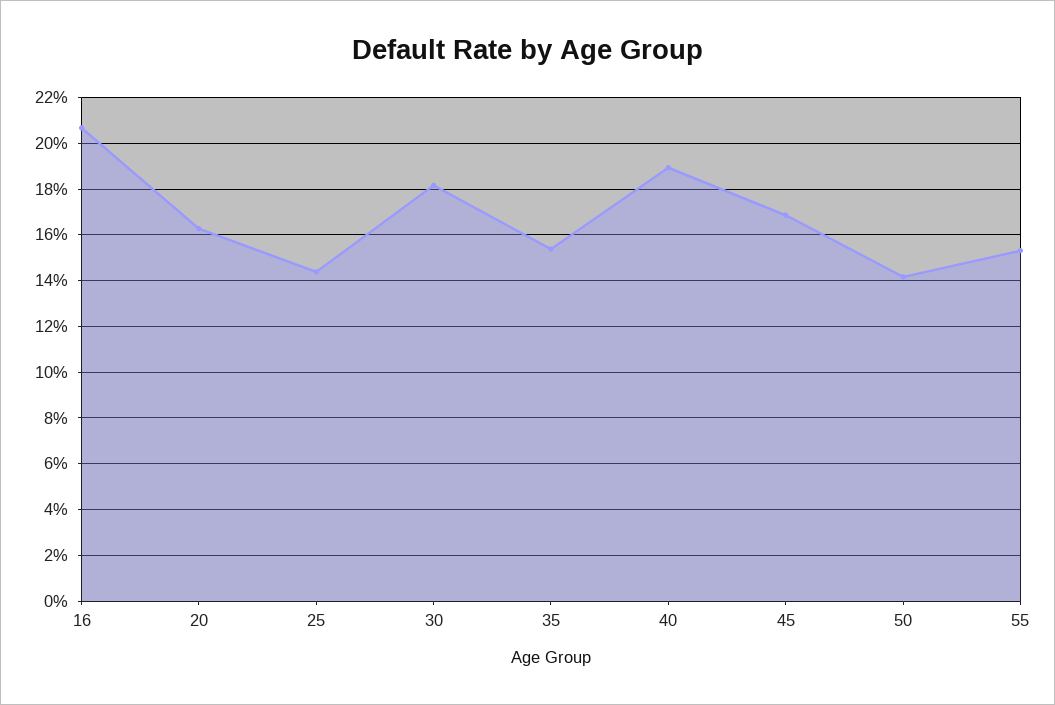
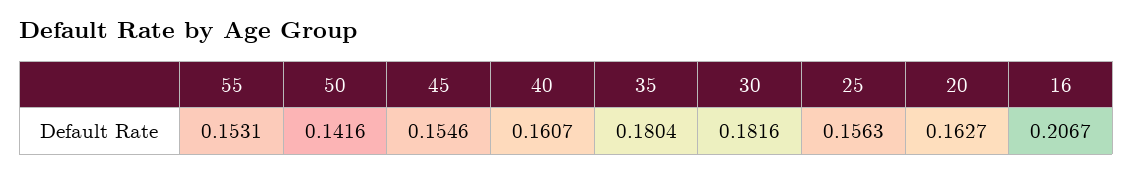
  {
    "16": 0.2067,
    "20": 0.1627,
-   "25": 0.145,
+   "25": 0.1563,
    "30": 0.1816,
-   "35": 0.155,
+   "35": 0.1804,
-   "40": 0.19,
+   "40": 0.1607,
-   "45": 0.17,
+   "45": 0.1546,
    "50": 0.1416,
    "55": 0.1531
  }

